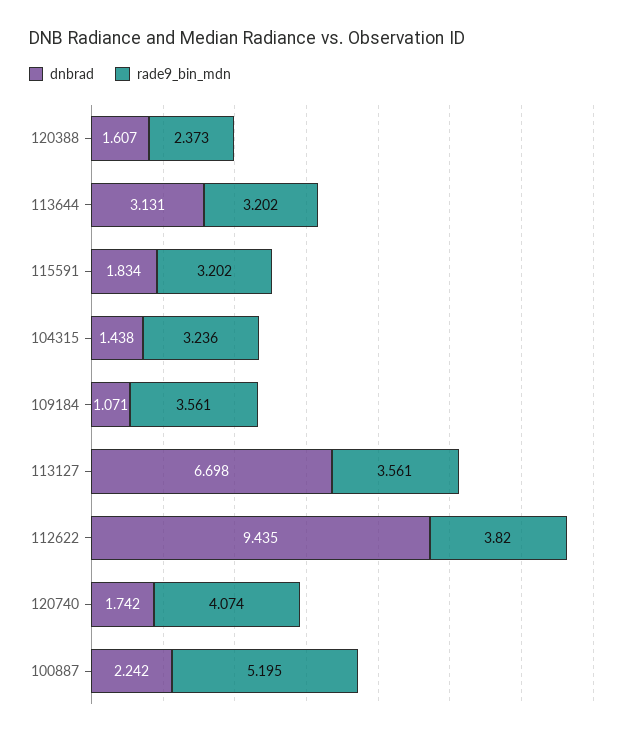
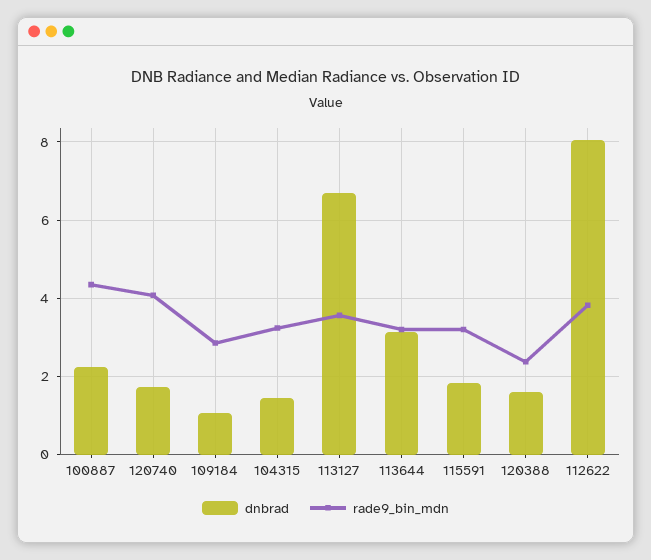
  {
    "dnbrad": {
      "120388": 1.607,
      "113644": 3.131,
      "115591": 1.834,
      "104315": 1.438,
      "109184": 1.071,
      "113127": 6.698,
-     "112622": 9.435,
+     "112622": 8,
      "120740": 1.742,
      "100887": 2.242
    },
    "rade9_bin_mdn": {
      "120388": 2.373,
      "113644": 3.202,
      "115591": 3.202,
      "104315": 3.236,
-     "109184": 3.561,
+     "109184": 2.8,
      "113127": 3.561,
      "112622": 3.82,
      "120740": 4.074,
-     "100887": 5.195
+     "100887": 4.4
    }
  }

